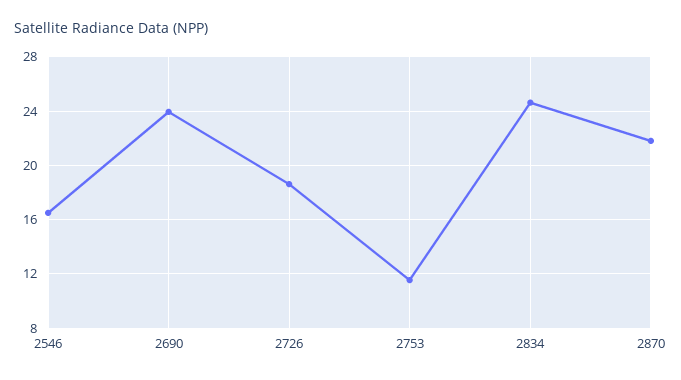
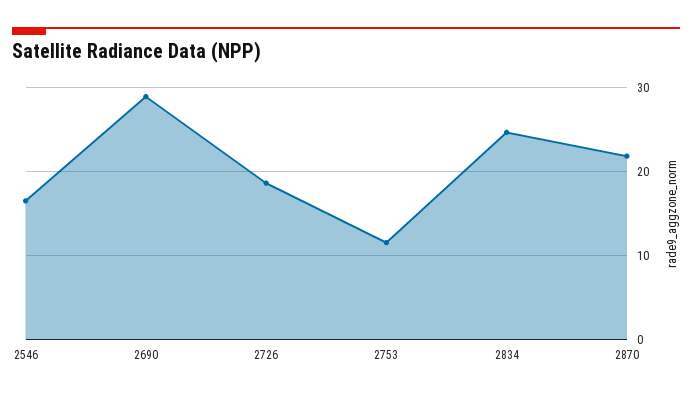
  {
    "2546": 16.5,
-   "2690": 24,
+   "2690": 29,
    "2726": 18.5,
    "2753": 11.5,
    "2834": 24.5,
    "2870": 22
  }

